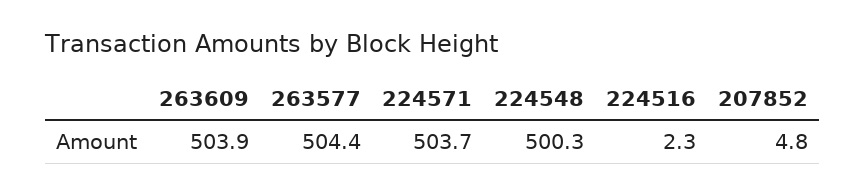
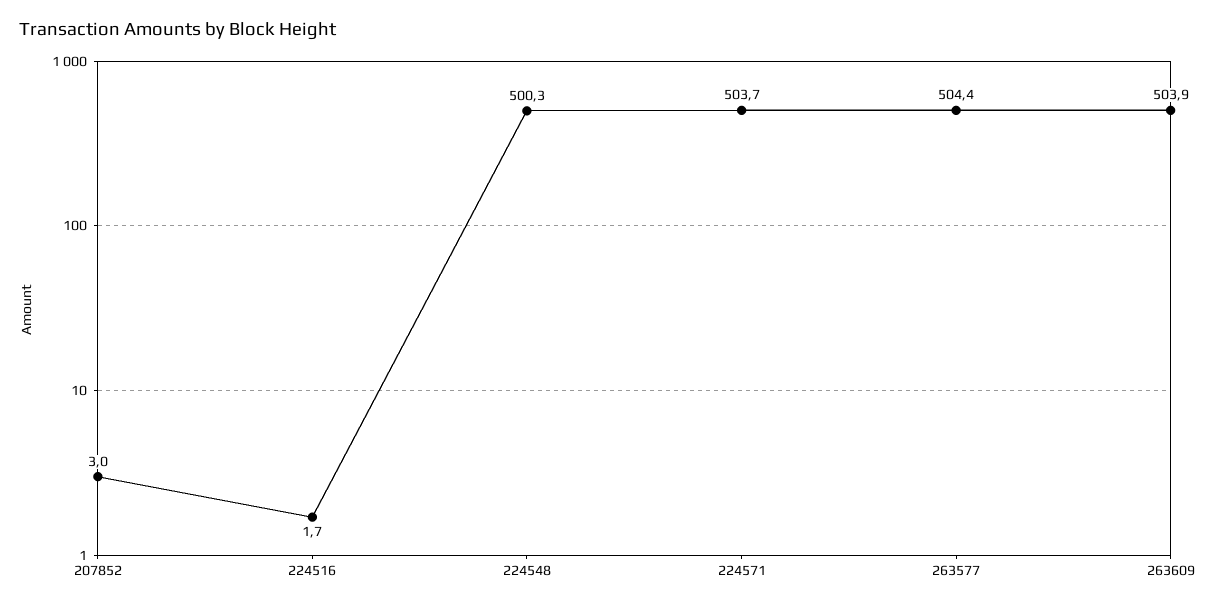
  {
    "263609": 503.9,
    "263577": 504.4,
    "224571": 503.7,
    "224548": 500.3,
-   "224516": 2.3,
+   "224516": 1.7,
-   "207852": 4.8
+   "207852": 3
  }

